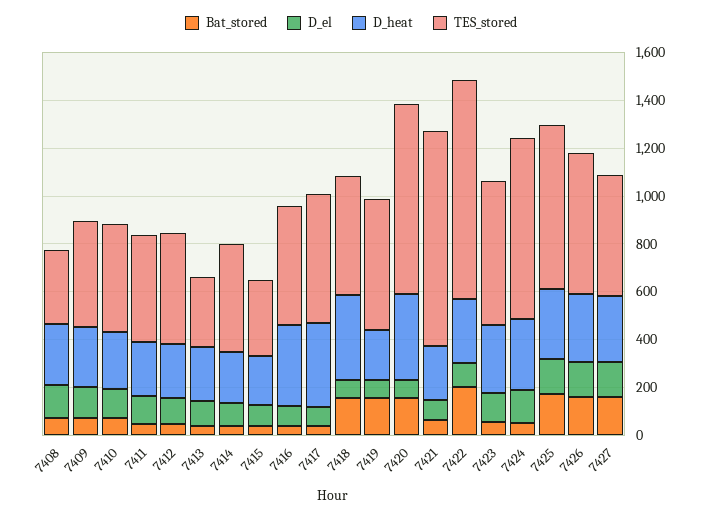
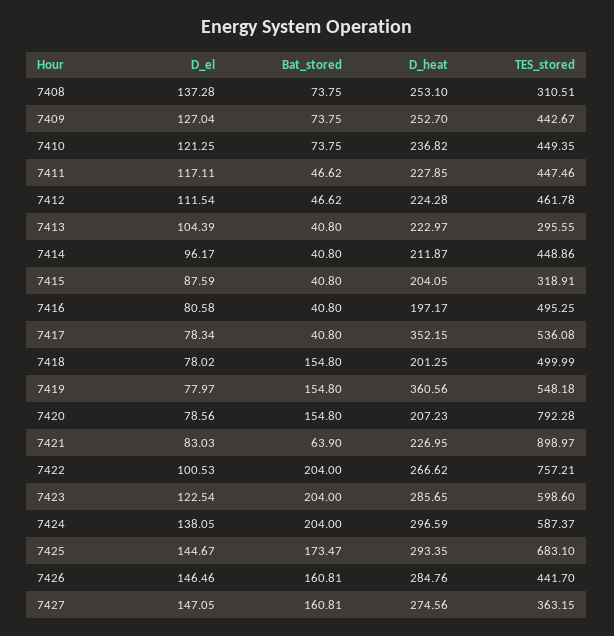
  {
    "Bat_stored": {
      "7408": 73.75,
      "7409": 73.75,
      "7410": 73.75,
      "7411": 46.62,
      "7412": 46.62,
      "7413": 40.8,
      "7414": 40.8,
      "7415": 40.8,
      "7416": 40.8,
      "7417": 40.8,
      "7418": 154.8,
      "7419": 154.8,
      "7420": 154.8,
      "7421": 63.9,
      "7422": 204,
-     "7423": 50,
+     "7423": 204,
-     "7424": 50,
+     "7424": 204,
      "7425": 173.47,
      "7426": 160.81,
      "7427": 160.81
    },
    "D_el": {
      "7408": 137.28,
      "7409": 127.04,
      "7410": 121.25,
      "7411": 117.11,
      "7412": 111.54,
      "7413": 104.39,
      "7414": 96.17,
      "7415": 87.59,
      "7416": 80.58,
      "7417": 78.34,
      "7418": 78.02,
      "7419": 77.97,
      "7420": 78.56,
      "7421": 83.03,
      "7422": 100.53,
      "7423": 122.54,
      "7424": 138.05,
      "7425": 144.67,
      "7426": 146.46,
      "7427": 147.05
    },
    "D_heat": {
      "7408": 253.1,
      "7409": 252.7,
      "7410": 236.82,
      "7411": 227.85,
      "7412": 224.28,
      "7413": 222.97,
      "7414": 211.87,
      "7415": 204.05,
-     "7416": 350,
+     "7416": 197.17,
      "7417": 352.15,
-     "7418": 350,
+     "7418": 201.25,
-     "7419": 200,
+     "7419": 360.56,
-     "7420": 350,
+     "7420": 207.23,
      "7421": 226.95,
      "7422": 266.62,
      "7423": 285.65,
      "7424": 296.59,
      "7425": 293.35,
      "7426": 284.76,
      "7427": 274.56
    },
    "TES_stored": {
      "7408": 310.51,
      "7409": 442.67,
      "7410": 449.35,
      "7411": 447.46,
      "7412": 461.78,
      "7413": 295.55,
      "7414": 448.86,
      "7415": 318.91,
      "7416": 495.25,
      "7417": 536.08,
      "7418": 499.99,
      "7419": 548.18,
      "7420": 792.28,
      "7421": 898.97,
-     "7422": 900,
+     "7422": 757.21,
      "7423": 598.6,
-     "7424": 750,
+     "7424": 587.37,
      "7425": 683.1,
-     "7426": 600,
+     "7426": 441.7,
-     "7427": 500
+     "7427": 363.15
    }
  }

